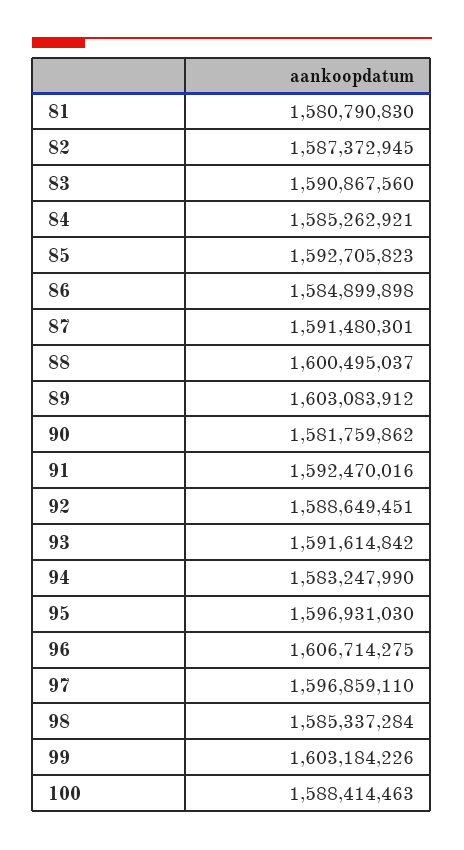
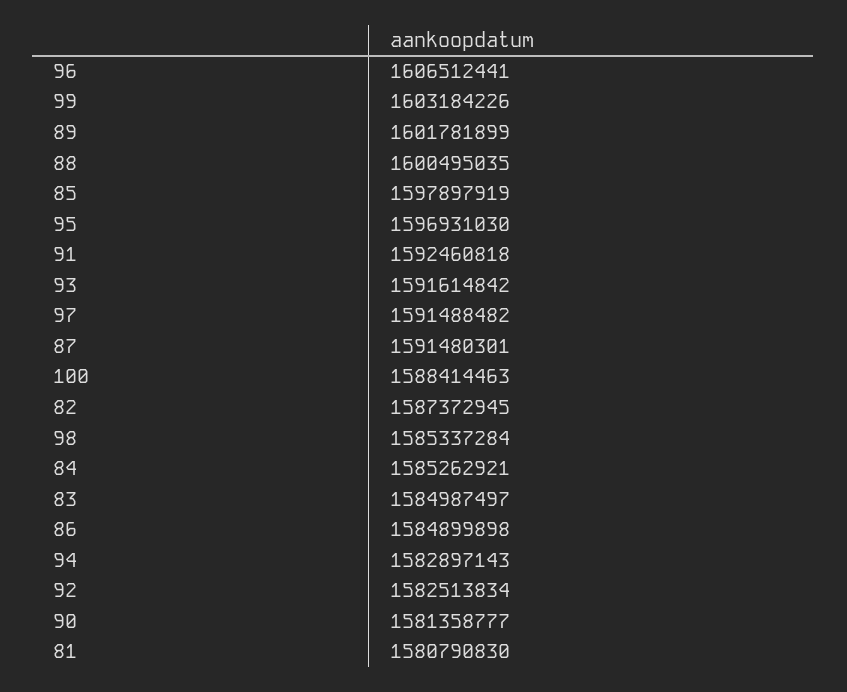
  {
    "81": 1580790830,
    "82": 1587372945,
-   "83": 1590867560,
+   "83": 1584987497,
    "84": 1585262921,
-   "85": 1592705823,
+   "85": 1597897919,
    "86": 1584899898,
    "87": 1591480301,
-   "88": 1600495037,
+   "88": 1600495035,
-   "89": 1603083912,
+   "89": 1601781899,
-   "90": 1581759862,
+   "90": 1581358777,
-   "91": 1592470016,
+   "91": 1592460818,
-   "92": 1588649451,
+   "92": 1582513834,
    "93": 1591614842,
-   "94": 1583247990,
+   "94": 1582897143,
    "95": 1596931030,
-   "96": 1606714275,
+   "96": 1606512441,
-   "97": 1596859110,
+   "97": 1591488482,
    "98": 1585337284,
    "99": 1603184226,
    "100": 1588414463
  }

